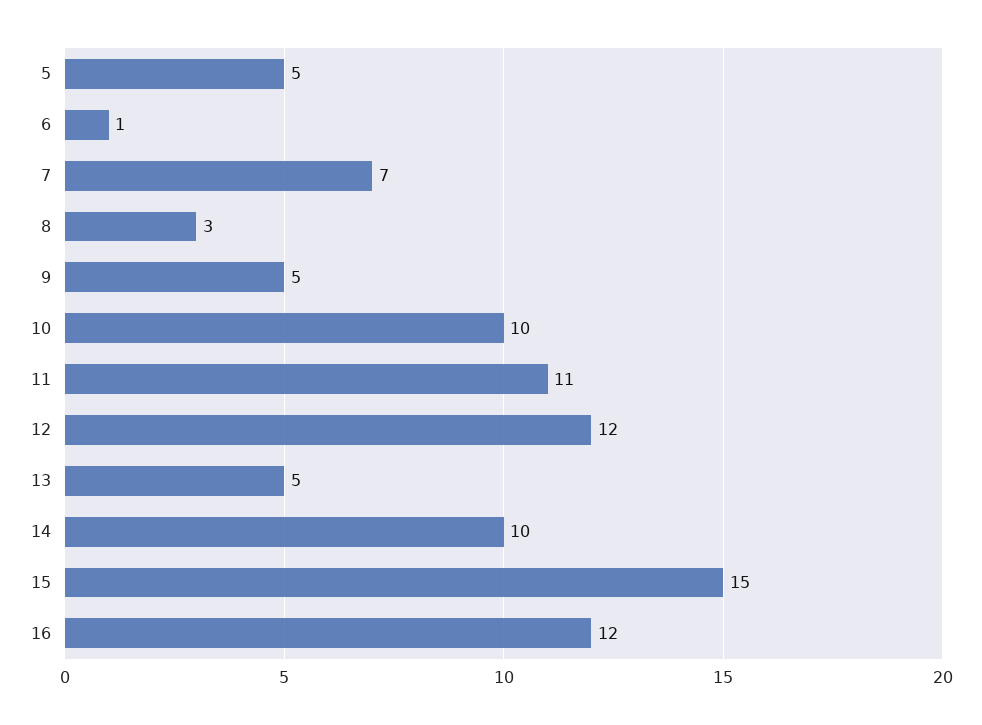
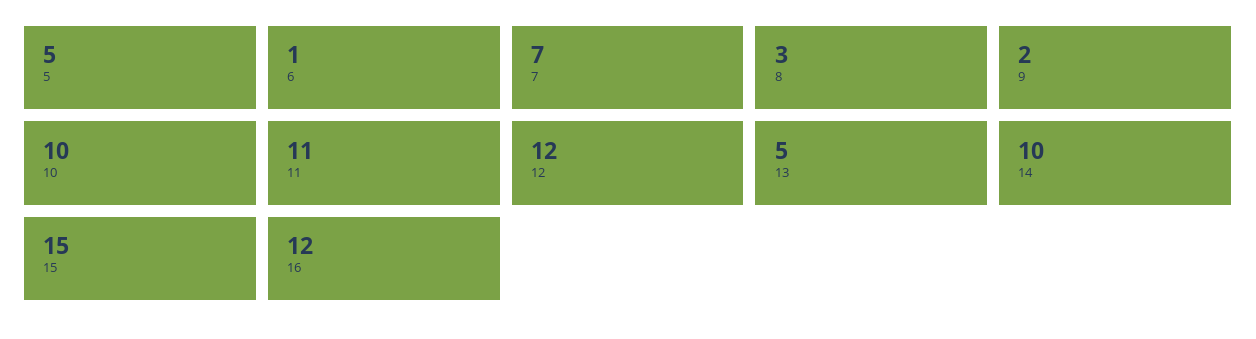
  {
    "5": 5,
    "6": 1,
    "7": 7,
    "8": 3,
-   "9": 5,
+   "9": 2,
    "10": 10,
    "11": 11,
    "12": 12,
    "13": 5,
    "14": 10,
    "15": 15,
    "16": 12
  }

